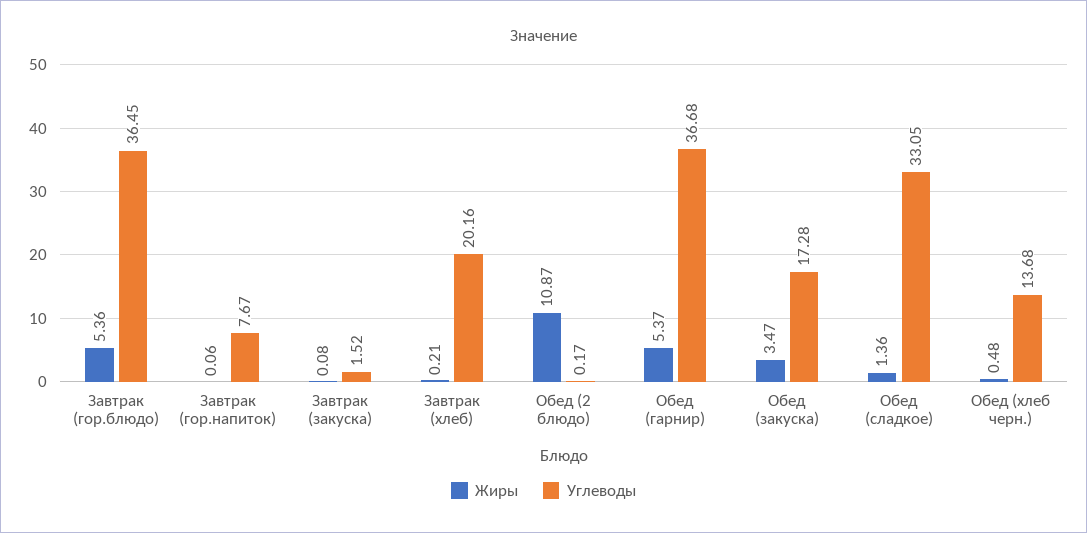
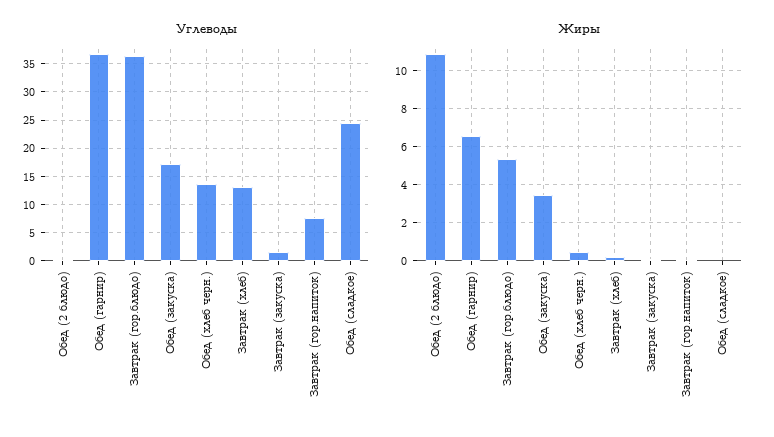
  {
    "Жиры": {
      "Завтрак (гор.блюдо)": 5.36,
      "Завтрак (гор.напиток)": 0.06,
      "Завтрак (закуска)": 0.08,
      "Завтрак (хлеб)": 0.21,
      "Обед (2 блюдо)": 10.87,
-     "Обед (гарнир)": 5.37,
+     "Обед (гарнир)": 6.5,
      "Обед (закуска)": 3.47,
-     "Обед (сладкое)": 1.36,
+     "Обед (сладкое)": 0,
      "Обед (хлеб черн.)": 0.48
    },
    "Углеводы": {
      "Завтрак (гор.блюдо)": 36.45,
      "Завтрак (гор.напиток)": 7.67,
      "Завтрак (закуска)": 1.52,
-     "Завтрак (хлеб)": 20.16,
+     "Завтрак (хлеб)": 12.5,
      "Обед (2 блюдо)": 0.17,
      "Обед (гарнир)": 36.68,
      "Обед (закуска)": 17.28,
-     "Обед (сладкое)": 33.05,
+     "Обед (сладкое)": 25,
      "Обед (хлеб черн.)": 13.68
    }
  }

